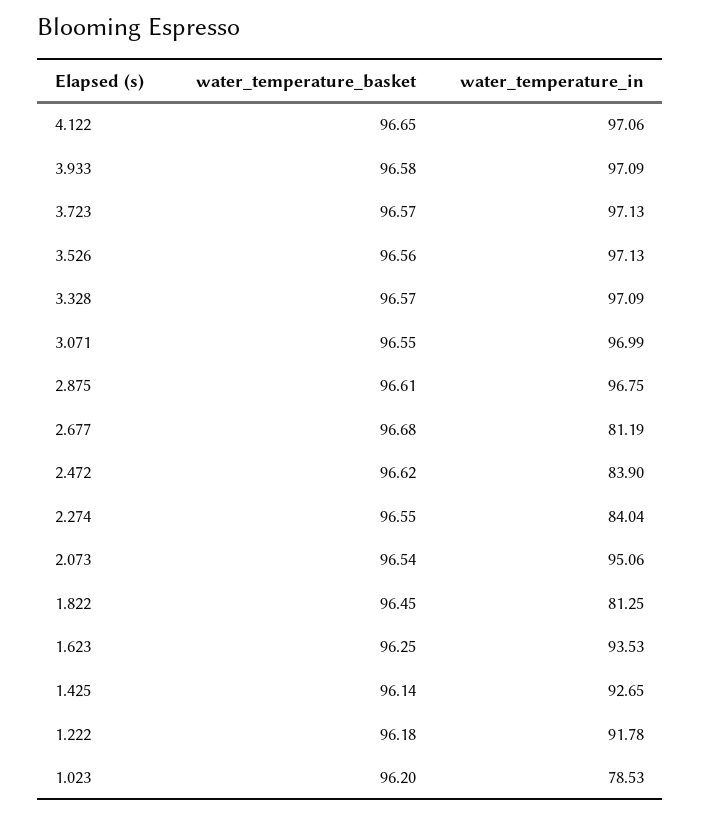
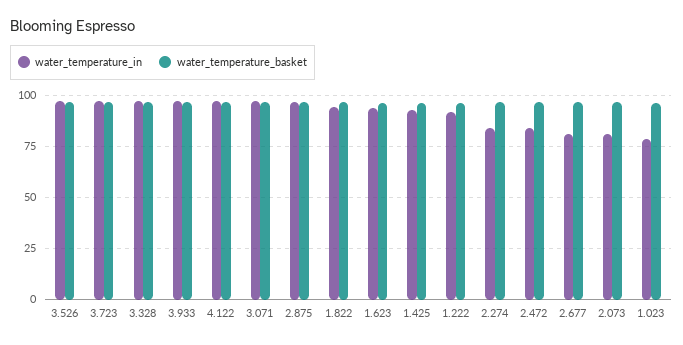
  {
    "water_temperature_basket": {
      "4.122": 96.65,
      "3.933": 96.58,
      "3.723": 96.57,
      "3.526": 96.56,
      "3.328": 96.57,
      "3.071": 96.55,
      "2.875": 96.61,
      "2.677": 96.68,
      "2.472": 96.62,
      "2.274": 96.55,
      "2.073": 96.54,
      "1.822": 96.45,
      "1.623": 96.25,
      "1.425": 96.14,
      "1.222": 96.18,
      "1.023": 96.2
    },
    "water_temperature_in": {
      "4.122": 97.06,
      "3.933": 97.09,
      "3.723": 97.13,
      "3.526": 97.13,
      "3.328": 97.09,
      "3.071": 96.99,
      "2.875": 96.75,
      "2.677": 81.19,
      "2.472": 83.9,
      "2.274": 84.04,
-     "2.073": 95.06,
+     "2.073": 80,
-     "1.822": 81.25,
+     "1.822": 95,
      "1.623": 93.53,
      "1.425": 92.65,
      "1.222": 91.78,
      "1.023": 78.53
    }
  }

